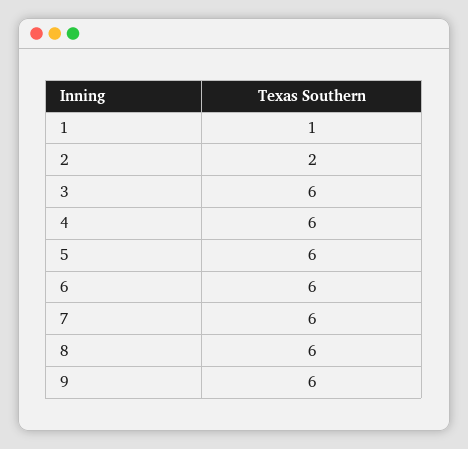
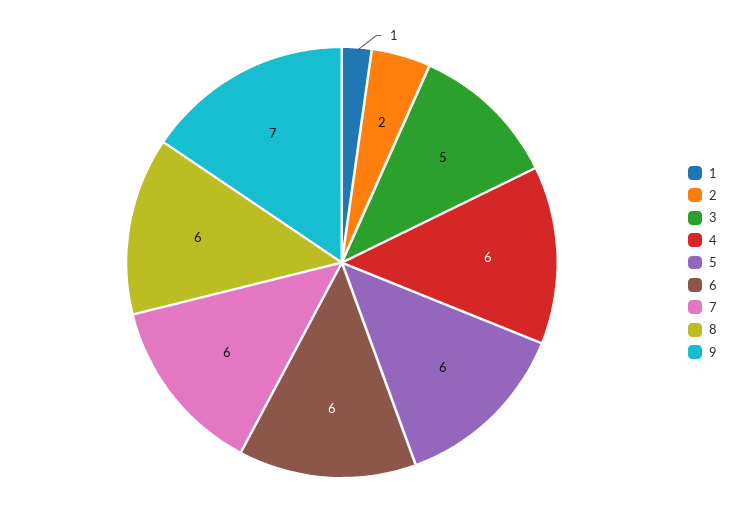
  {
    "1": 1,
    "2": 2,
-   "3": 6,
+   "3": 5,
    "4": 6,
    "5": 6,
    "6": 6,
    "7": 6,
    "8": 6,
-   "9": 6
+   "9": 7
  }

